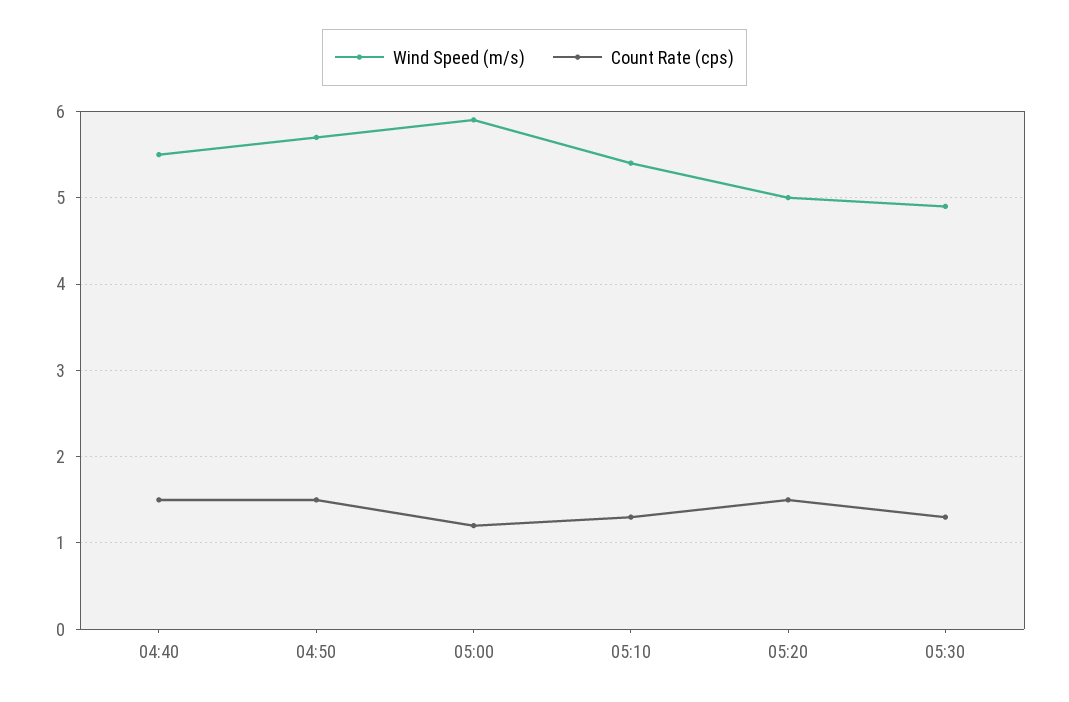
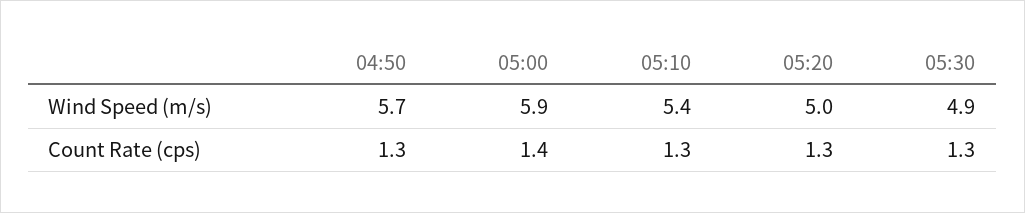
  {
    "Wind Speed (m/s)": {
-     "04:40": 5.5,
      "04:50": 5.7,
      "05:00": 5.9,
      "05:10": 5.4,
      "05:20": 5,
      "05:30": 4.9
    },
    "Count Rate (cps)": {
-     "04:40": 1.5,
-     "04:50": 1.5,
+     "04:50": 1.3,
-     "05:00": 1.2,
+     "05:00": 1.4,
      "05:10": 1.3,
-     "05:20": 1.5,
+     "05:20": 1.3,
      "05:30": 1.3
    }
  }

